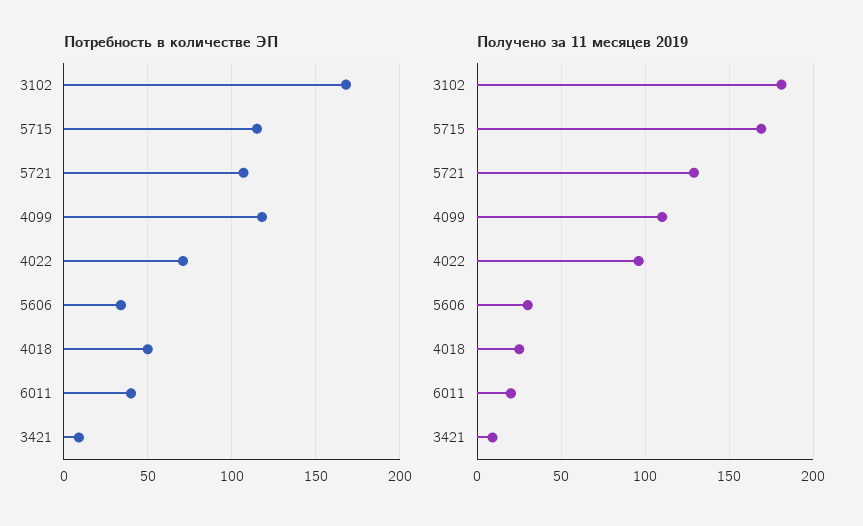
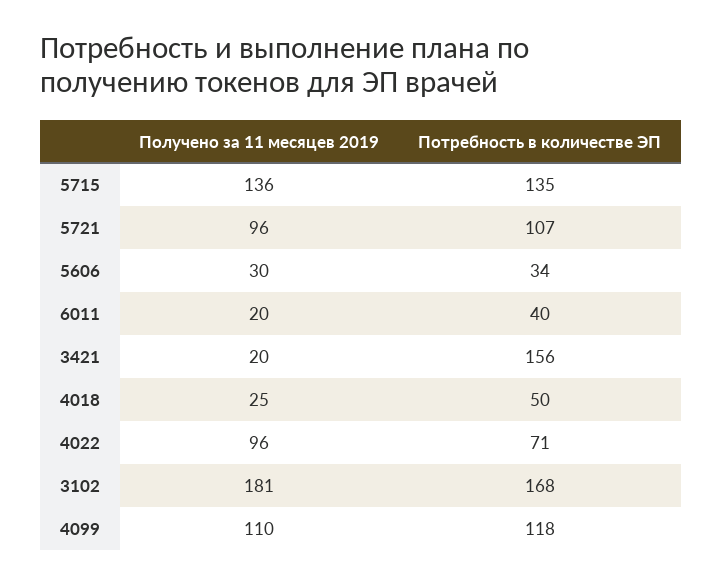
  {
    "Потребность в количестве ЭП": {
      "3102": 168,
-     "5715": 115,
+     "5715": 135,
      "5721": 107,
      "4099": 118,
      "4022": 71,
      "5606": 34,
      "4018": 50,
      "6011": 40,
-     "3421": 10
+     "3421": 156
    },
    "Получено за 11 месяцев 2019": {
      "3102": 181,
-     "5715": 170,
+     "5715": 136,
-     "5721": 130,
+     "5721": 96,
      "4099": 110,
      "4022": 96,
      "5606": 30,
      "4018": 25,
      "6011": 20,
-     "3421": 10
+     "3421": 20
    }
  }

